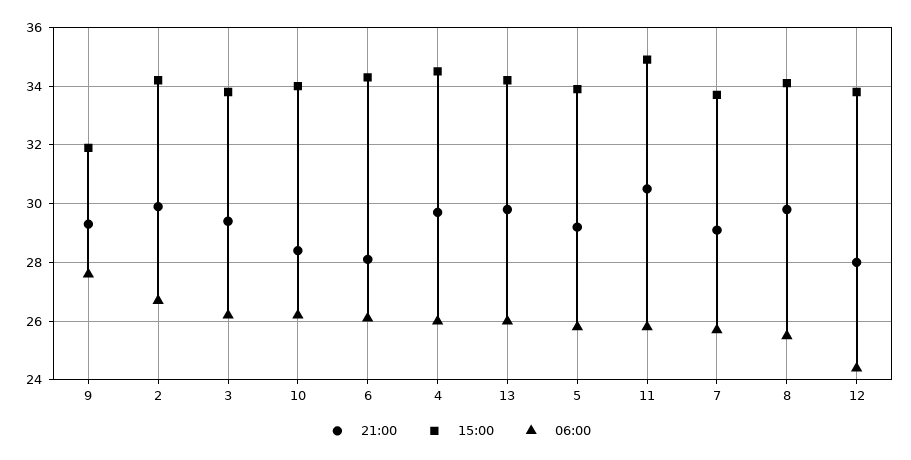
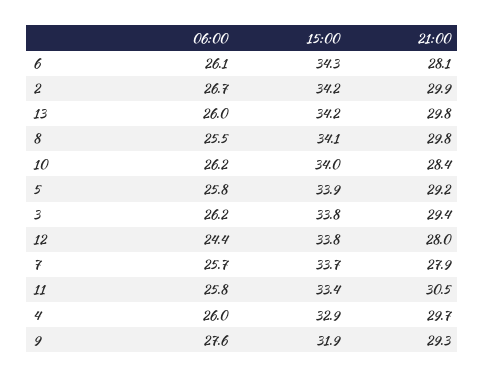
  {
    "21:00": {
      "9": 29.3,
      "2": 29.9,
      "3": 29.4,
      "10": 28.4,
      "6": 28.1,
      "4": 29.7,
      "13": 29.8,
      "5": 29.2,
      "11": 30.5,
-     "7": 29,
+     "7": 27.9,
      "8": 29.8,
      "12": 28
    },
    "15:00": {
      "9": 31.9,
      "2": 34.2,
      "3": 33.8,
      "10": 34,
      "6": 34.3,
-     "4": 34.5,
+     "4": 32.9,
      "13": 34.2,
      "5": 33.9,
-     "11": 35,
+     "11": 33.4,
      "7": 33.7,
      "8": 34.1,
      "12": 33.8
    },
    "06:00": {
      "9": 27.6,
      "2": 26.7,
      "3": 26.2,
      "10": 26.2,
      "6": 26.1,
      "4": 26,
      "13": 26,
      "5": 25.8,
      "11": 25.8,
      "7": 25.7,
      "8": 25.5,
      "12": 24.4
    }
  }

